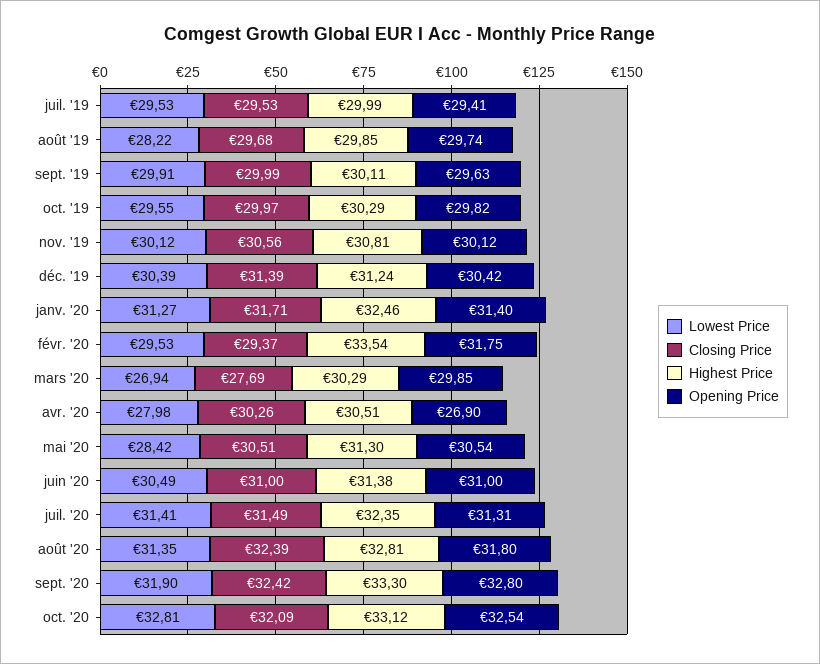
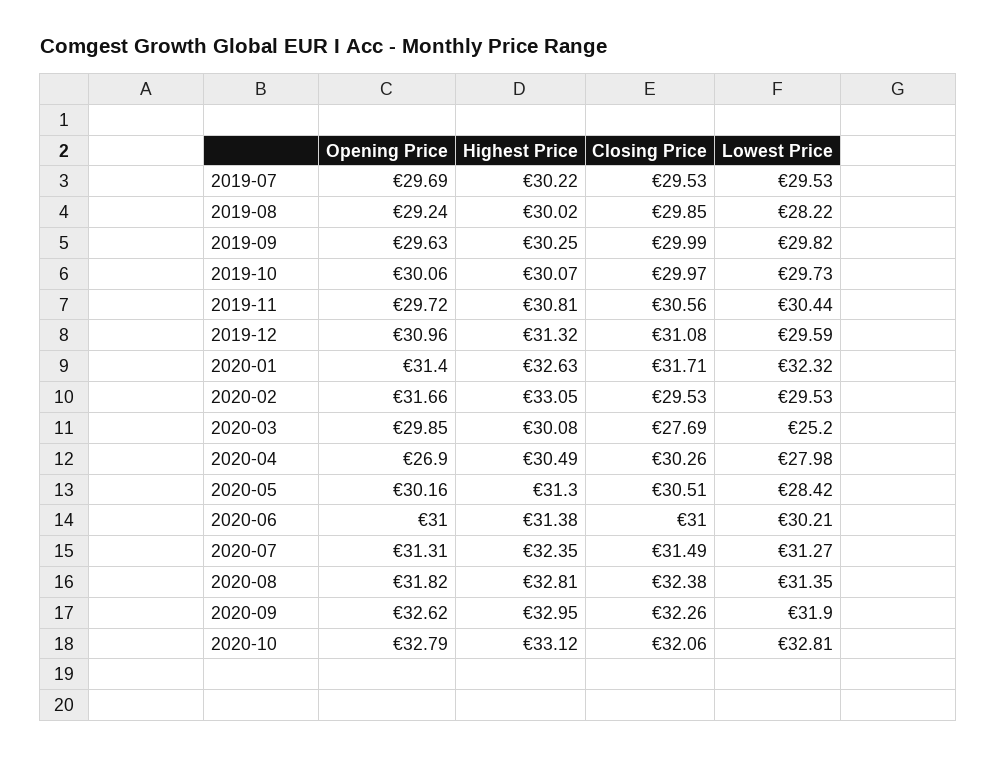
  {
    "Lowest Price": {
      "juil. '19": 29.53,
      "août '19": 28.22,
-     "sept. '19": 29.91,
+     "sept. '19": 29.82,
-     "oct. '19": 29.55,
+     "oct. '19": 29.73,
-     "nov. '19": 30.12,
+     "nov. '19": 30.44,
-     "déc. '19": 30.39,
+     "déc. '19": 29.59,
-     "janv. '20": 31.27,
+     "janv. '20": 32.32,
      "févr. '20": 29.53,
-     "mars '20": 26.94,
+     "mars '20": 25.2,
      "avr. '20": 27.98,
      "mai '20": 28.42,
-     "juin '20": 30.49,
+     "juin '20": 30.21,
-     "juil. '20": 31.41,
+     "juil. '20": 31.27,
      "août '20": 31.35,
      "sept. '20": 31.9,
      "oct. '20": 32.81
    },
    "Closing Price": {
      "juil. '19": 29.53,
-     "août '19": 29.68,
+     "août '19": 29.85,
      "sept. '19": 29.99,
      "oct. '19": 29.97,
      "nov. '19": 30.56,
-     "déc. '19": 31.39,
+     "déc. '19": 31.08,
      "janv. '20": 31.71,
-     "févr. '20": 29.37,
+     "févr. '20": 29.53,
      "mars '20": 27.69,
      "avr. '20": 30.26,
      "mai '20": 30.51,
      "juin '20": 31,
      "juil. '20": 31.49,
-     "août '20": 32.39,
+     "août '20": 32.38,
-     "sept. '20": 32.42,
+     "sept. '20": 32.26,
-     "oct. '20": 32.09
+     "oct. '20": 32.06
    },
    "Highest Price": {
-     "juil. '19": 29.99,
+     "juil. '19": 30.22,
-     "août '19": 29.85,
+     "août '19": 30.02,
-     "sept. '19": 30.11,
+     "sept. '19": 30.25,
-     "oct. '19": 30.29,
+     "oct. '19": 30.07,
      "nov. '19": 30.81,
-     "déc. '19": 31.24,
+     "déc. '19": 31.32,
-     "janv. '20": 32.46,
+     "janv. '20": 32.63,
-     "févr. '20": 33.54,
+     "févr. '20": 33.05,
-     "mars '20": 30.29,
+     "mars '20": 30.08,
-     "avr. '20": 30.51,
+     "avr. '20": 30.49,
      "mai '20": 31.3,
      "juin '20": 31.38,
      "juil. '20": 32.35,
      "août '20": 32.81,
-     "sept. '20": 33.3,
+     "sept. '20": 32.95,
      "oct. '20": 33.12
    },
    "Opening Price": {
-     "juil. '19": 29.41,
+     "juil. '19": 29.69,
-     "août '19": 29.74,
+     "août '19": 29.24,
      "sept. '19": 29.63,
-     "oct. '19": 29.82,
+     "oct. '19": 30.06,
-     "nov. '19": 30.12,
+     "nov. '19": 29.72,
-     "déc. '19": 30.42,
+     "déc. '19": 30.96,
      "janv. '20": 31.4,
-     "févr. '20": 31.75,
+     "févr. '20": 31.66,
      "mars '20": 29.85,
      "avr. '20": 26.9,
-     "mai '20": 30.54,
+     "mai '20": 30.16,
      "juin '20": 31,
      "juil. '20": 31.31,
-     "août '20": 31.8,
+     "août '20": 31.82,
-     "sept. '20": 32.8,
+     "sept. '20": 32.62,
-     "oct. '20": 32.54
+     "oct. '20": 32.79
    }
  }

